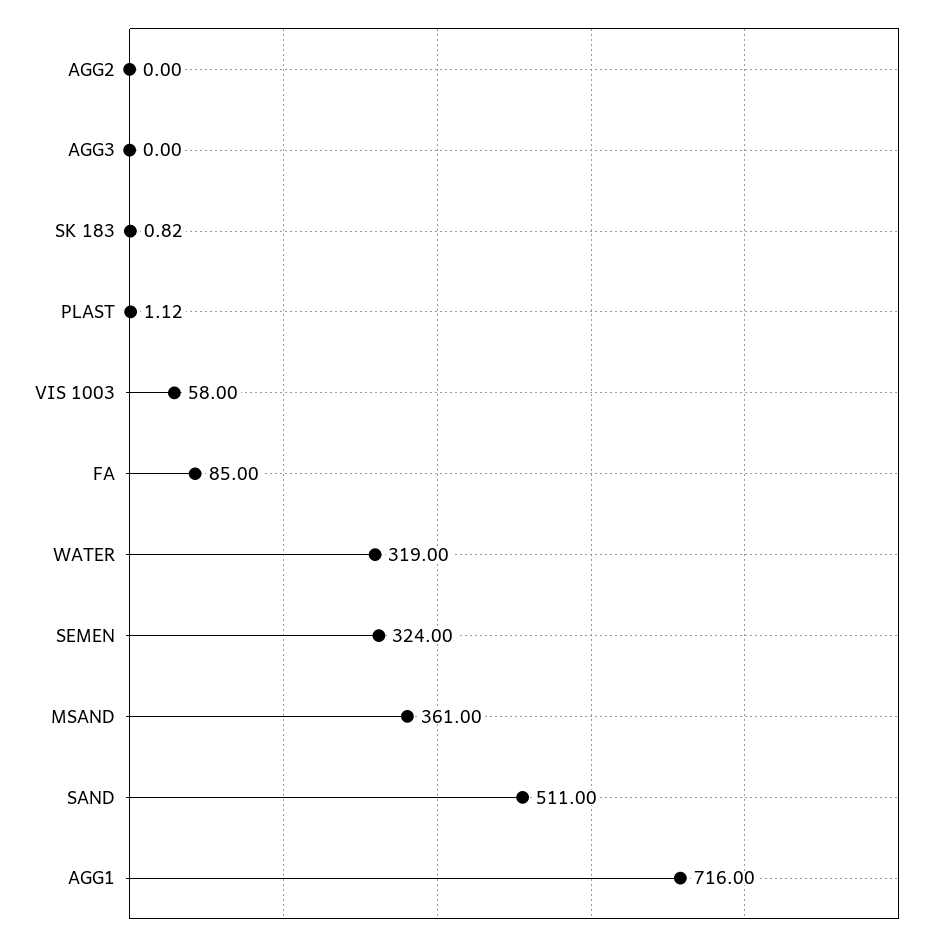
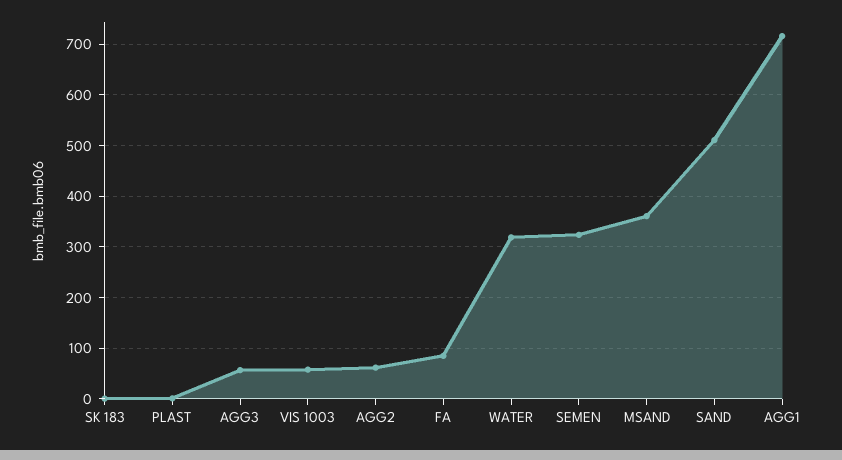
  {
-   "AGG2": 0,
+   "AGG2": 60,
-   "AGG3": 0,
+   "AGG3": 60,
    "SK 183": 0.82,
    "PLAST": 1.12,
    "VIS 1003": 58,
    "FA": 85,
    "WATER": 319,
    "SEMEN": 324,
    "MSAND": 361,
    "SAND": 511,
    "AGG1": 716
  }

